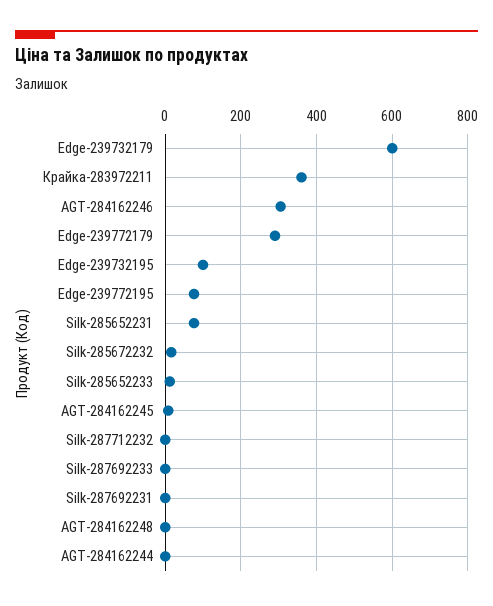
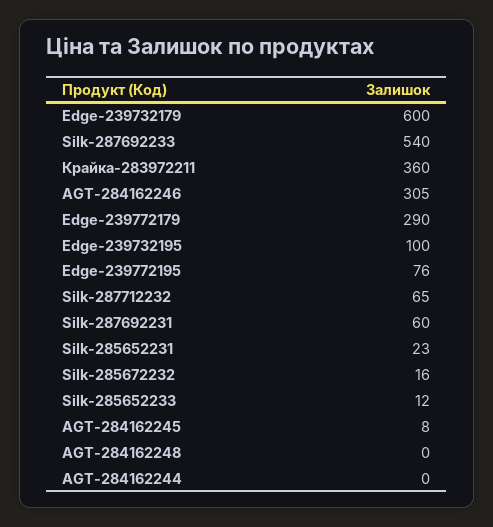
  {
    "Edge-239732179": 600,
    "Крайка-283972211": 360,
    "AGT-284162246": 305,
    "Edge-239772179": 290,
    "Edge-239732195": 100,
    "Edge-239772195": 76,
-   "Silk-285652231": 80,
+   "Silk-285652231": 23,
    "Silk-285672232": 16,
    "Silk-285652233": 12,
    "AGT-284162245": 8,
-   "Silk-287712232": 0,
+   "Silk-287712232": 65,
-   "Silk-287692233": 0,
+   "Silk-287692233": 540,
-   "Silk-287692231": 0,
+   "Silk-287692231": 60,
    "AGT-284162248": 0,
    "AGT-284162244": 0
  }

